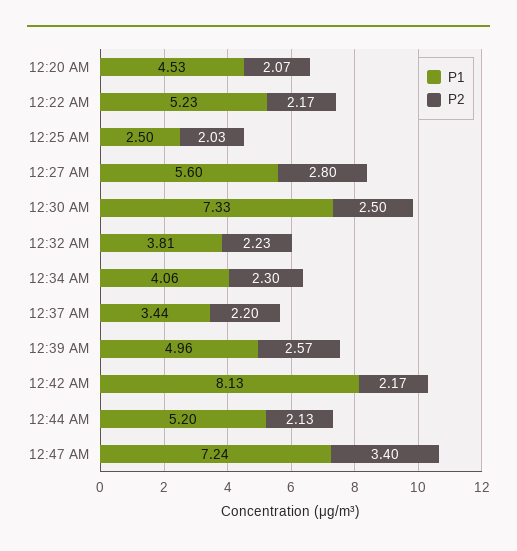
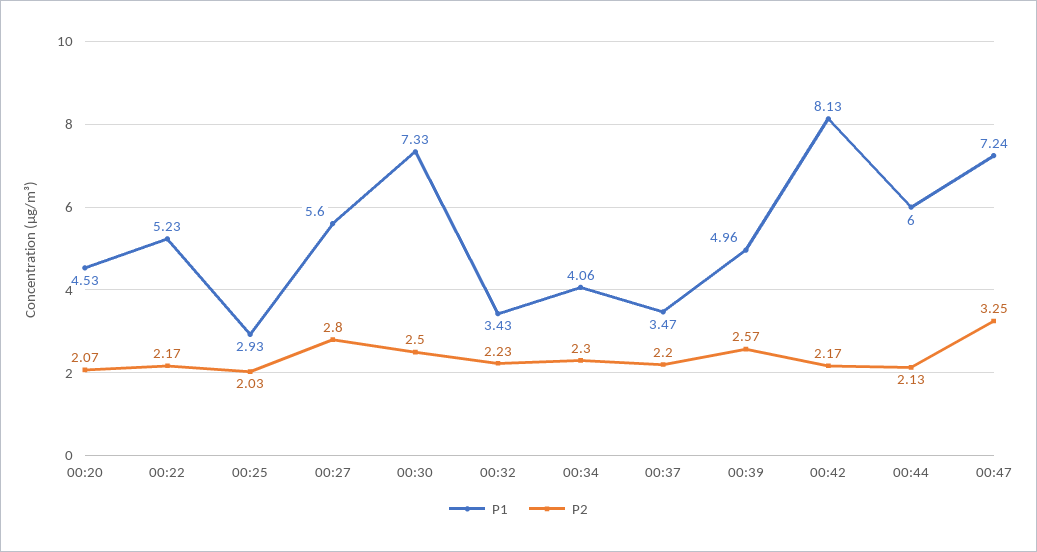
  {
    "P1": {
      "12:20 AM": 4.53,
      "12:22 AM": 5.23,
-     "12:25 AM": 2.5,
+     "12:25 AM": 2.93,
      "12:27 AM": 5.6,
      "12:30 AM": 7.33,
-     "12:32 AM": 3.81,
+     "12:32 AM": 3.43,
      "12:34 AM": 4.06,
-     "12:37 AM": 3.44,
+     "12:37 AM": 3.47,
      "12:39 AM": 4.96,
      "12:42 AM": 8.13,
-     "12:44 AM": 5.2,
+     "12:44 AM": 6,
      "12:47 AM": 7.24
    },
    "P2": {
      "12:20 AM": 2.07,
      "12:22 AM": 2.17,
      "12:25 AM": 2.03,
      "12:27 AM": 2.8,
      "12:30 AM": 2.5,
      "12:32 AM": 2.23,
      "12:34 AM": 2.3,
      "12:37 AM": 2.2,
      "12:39 AM": 2.57,
      "12:42 AM": 2.17,
      "12:44 AM": 2.13,
-     "12:47 AM": 3.4
+     "12:47 AM": 3.25
    }
  }

